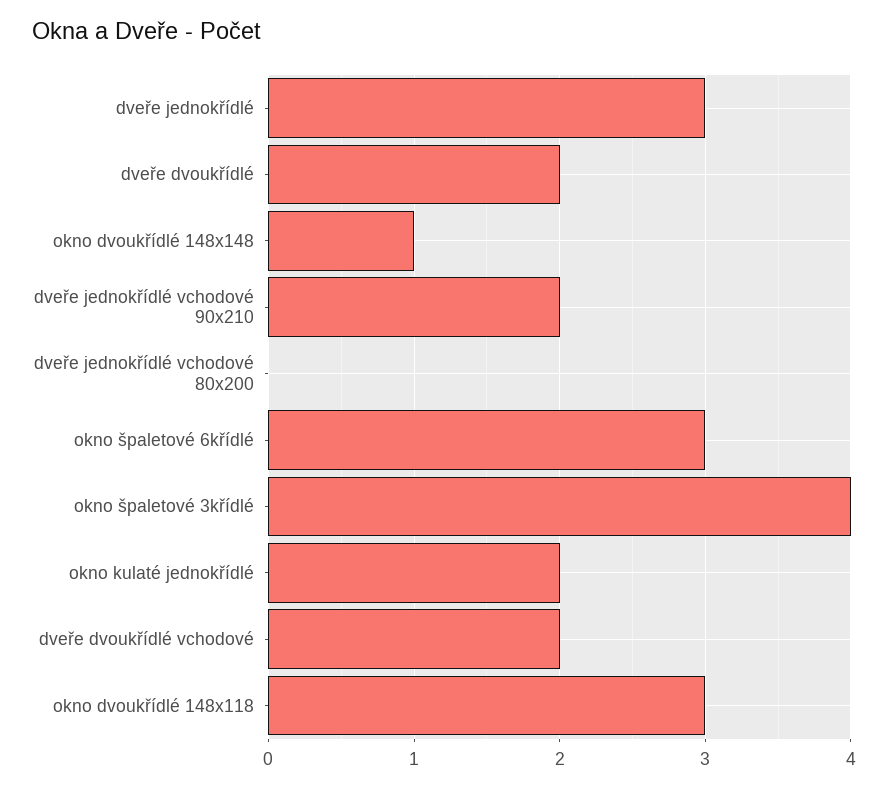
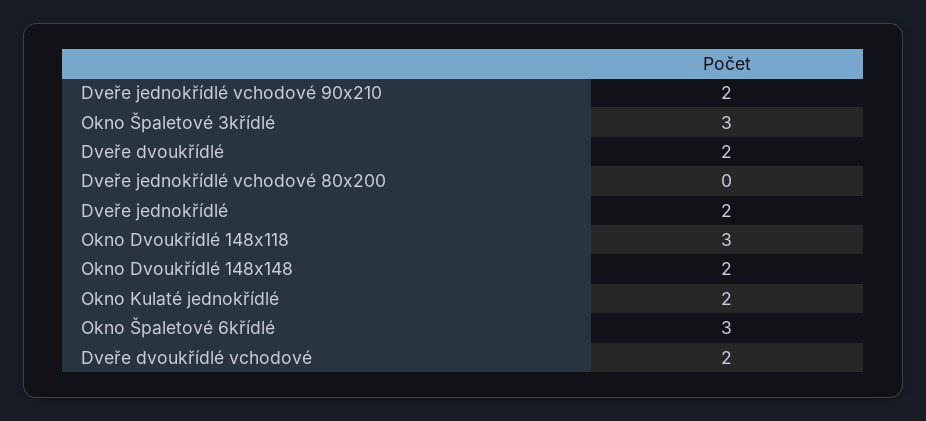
  {
-   "dveře jednokřídlé": 3,
+   "dveře jednokřídlé": 2,
    "dveře dvoukřídlé": 2,
-   "okno dvoukřídlé 148x148": 1,
+   "okno dvoukřídlé 148x148": 2,
    "dveře jednokřídlé vchodové 90x210": 2,
    "dveře jednokřídlé vchodové 80x200": 0,
    "okno špaletové 6křídlé": 3,
-   "okno špaletové 3křídlé": 4,
+   "okno špaletové 3křídlé": 3,
    "okno kulaté jednokřídlé": 2,
    "dveře dvoukřídlé vchodové": 2,
    "okno dvoukřídlé 148x118": 3
  }

